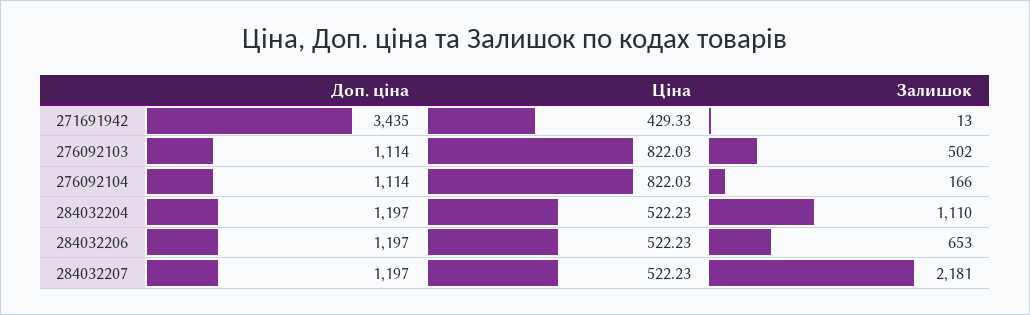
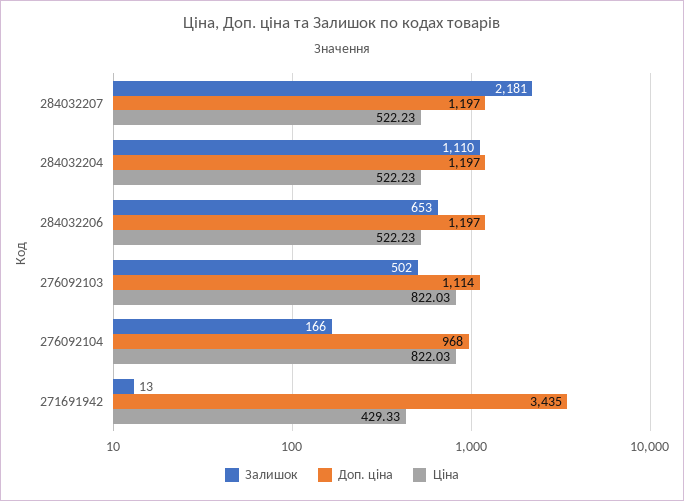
  {
    "Доп. ціна": {
      "271691942": 3435,
      "276092103": 1114,
-     "276092104": 1114,
+     "276092104": 968,
      "284032204": 1197,
      "284032206": 1197,
      "284032207": 1197
    },
    "Ціна": {
      "271691942": 429.33,
      "276092103": 822.03,
      "276092104": 822.03,
      "284032204": 522.23,
      "284032206": 522.23,
      "284032207": 522.23
    },
    "Залишок": {
      "271691942": 13,
      "276092103": 502,
      "276092104": 166,
      "284032204": 1110,
      "284032206": 653,
      "284032207": 2181
    }
  }

